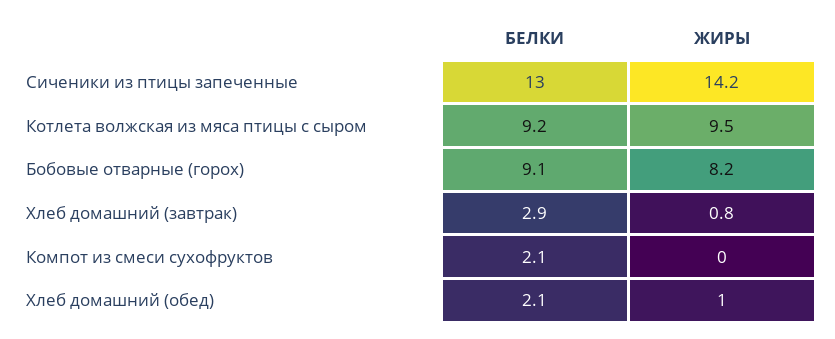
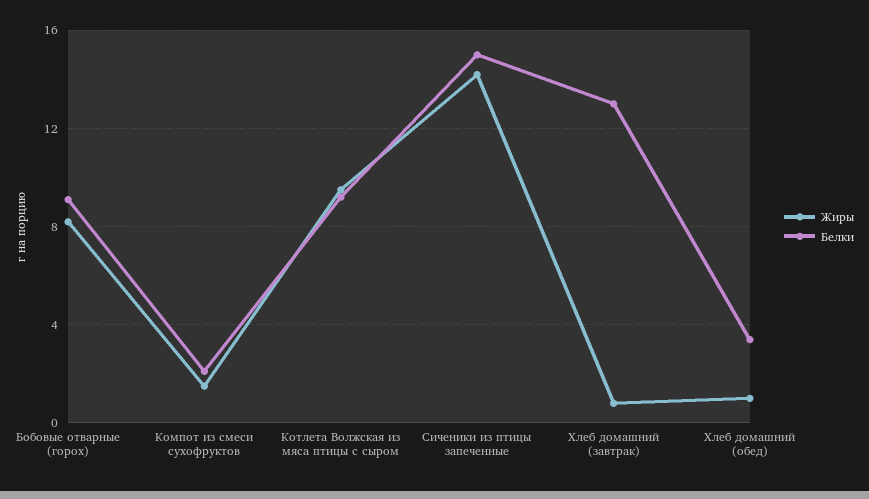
  {
    "БЕЛКИ": {
-     "Сиченики из птицы запеченные": 13,
+     "Сиченики из птицы запеченные": 15,
      "Котлета волжская из мяса птицы с сыром": 9.2,
      "Бобовые отварные (горох)": 9.1,
-     "Хлеб домашний (завтрак)": 2.9,
+     "Хлеб домашний (завтрак)": 13,
      "Компот из смеси сухофруктов": 2.1,
-     "Хлеб домашний (обед)": 2.1
+     "Хлеб домашний (обед)": 3.5
    },
    "ЖИРЫ": {
      "Сиченики из птицы запеченные": 14.2,
      "Котлета волжская из мяса птицы с сыром": 9.5,
      "Бобовые отварные (горох)": 8.2,
      "Хлеб домашний (завтрак)": 0.8,
-     "Компот из смеси сухофруктов": 0,
+     "Компот из смеси сухофруктов": 1.5,
      "Хлеб домашний (обед)": 1
    }
  }

